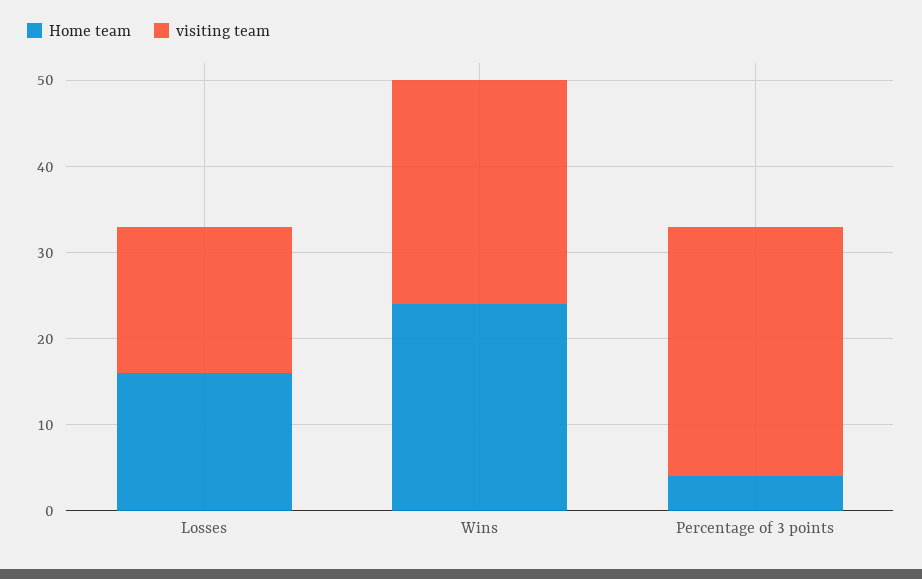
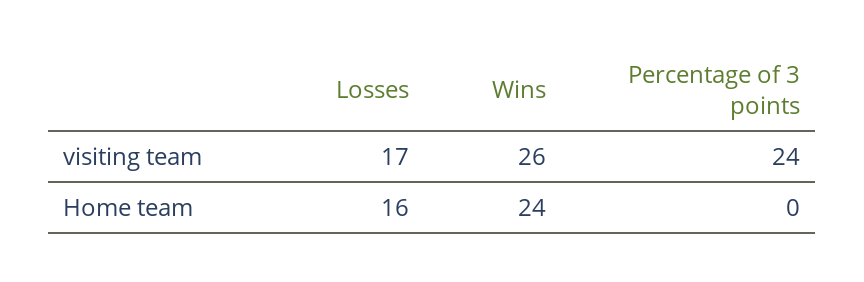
  {
    "Home team": {
      "Losses": 16,
      "Wins": 24,
-     "Percentage of 3 points": 4
+     "Percentage of 3 points": 0
    },
    "visiting team": {
      "Losses": 17,
      "Wins": 26,
-     "Percentage of 3 points": 29
+     "Percentage of 3 points": 24
    }
  }

